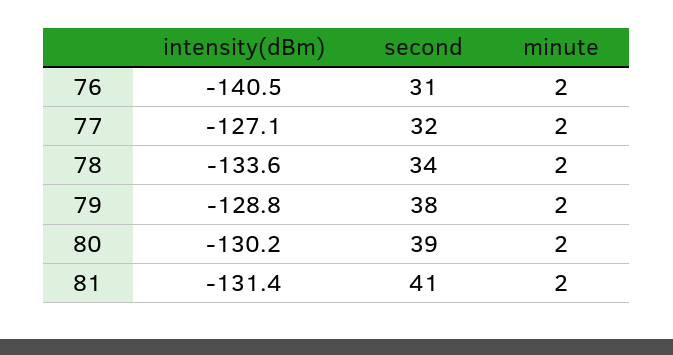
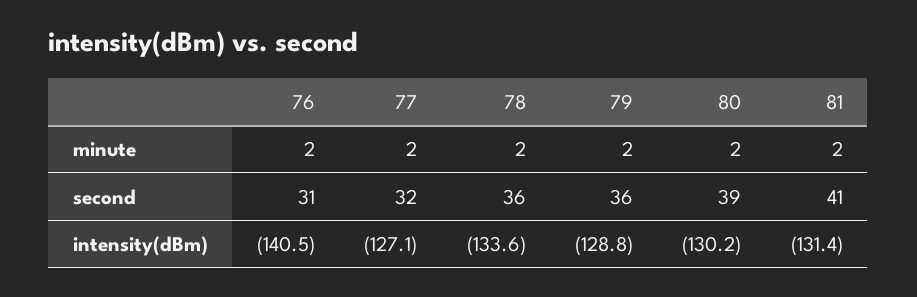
  {
    "intensity(dBm)": {
      "76": -140.5,
      "77": -127.1,
      "78": -133.6,
      "79": -128.8,
      "80": -130.2,
      "81": -131.4
    },
    "second": {
      "76": 31,
      "77": 32,
-     "78": 34,
+     "78": 36,
-     "79": 38,
+     "79": 36,
      "80": 39,
      "81": 41
    },
    "minute": {
      "76": 2,
      "77": 2,
      "78": 2,
      "79": 2,
      "80": 2,
      "81": 2
    }
  }

